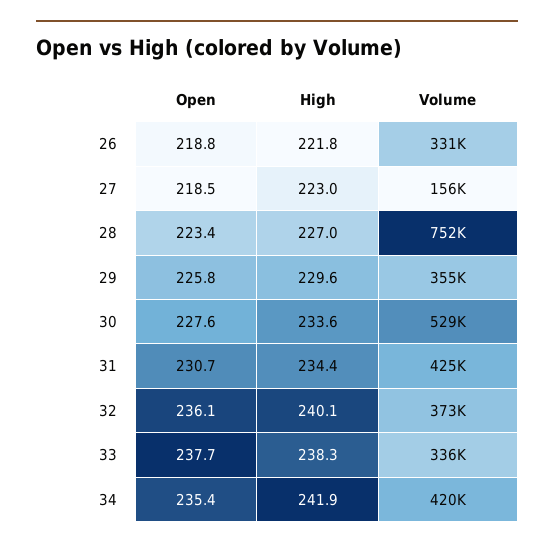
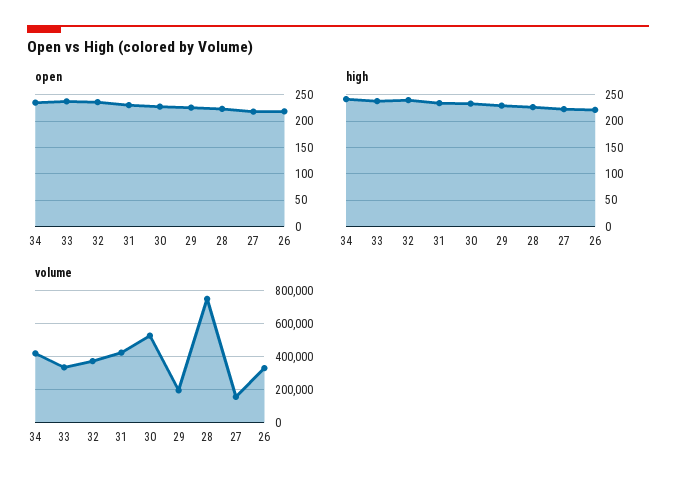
  {
    "Open": {
      "26": 218.8,
      "27": 218.5,
      "28": 223.4,
      "29": 225.8,
      "30": 227.6,
      "31": 230.7,
      "32": 236.1,
      "33": 237.7,
      "34": 235.4
    },
    "High": {
      "26": 221.8,
      "27": 223,
      "28": 227,
      "29": 229.6,
      "30": 233.6,
      "31": 234.4,
      "32": 240.1,
      "33": 238.3,
      "34": 241.9
    },
    "Volume": {
      "26": 331000,
      "27": 156000,
      "28": 752000,
-     "29": 355000,
+     "29": 200000,
      "30": 529000,
      "31": 425000,
      "32": 373000,
      "33": 336000,
      "34": 420000
    }
  }

